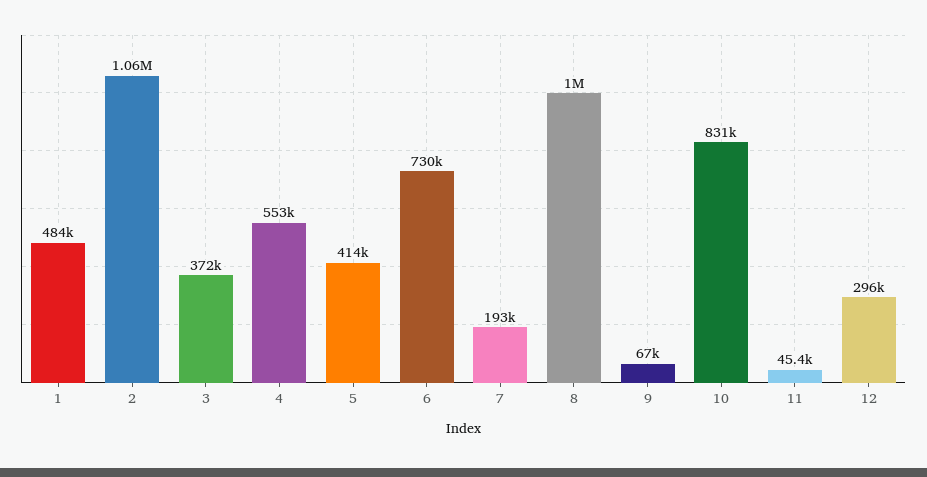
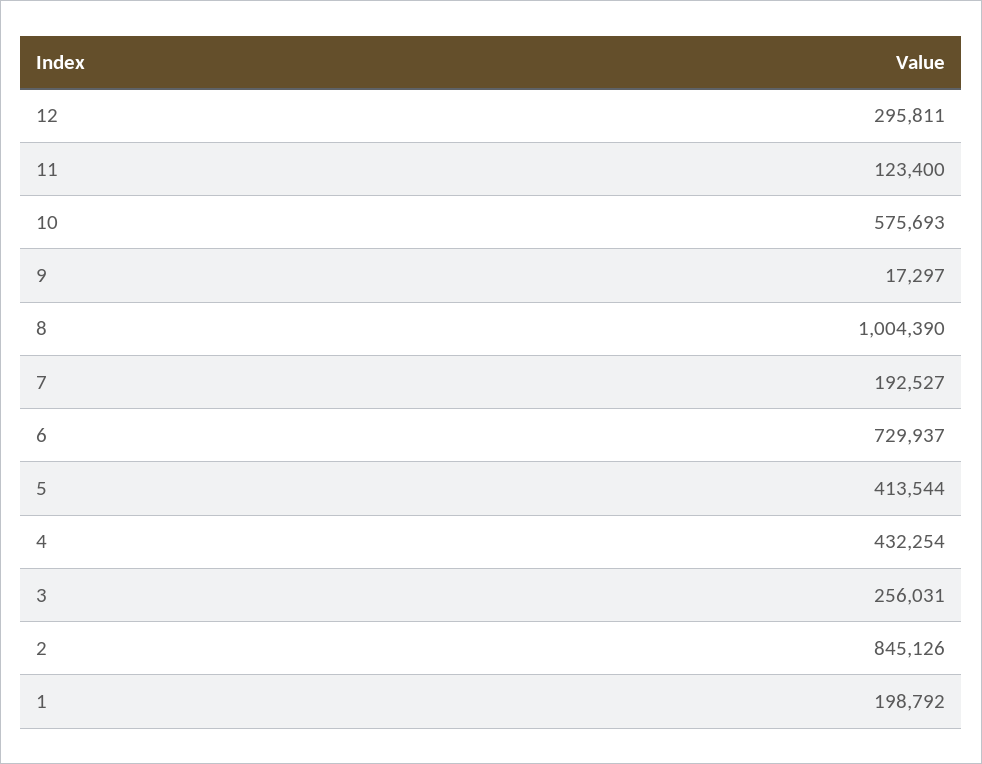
  {
-   "1": 484000,
+   "1": 198792,
-   "2": 1060000,
+   "2": 845126,
-   "3": 372000,
+   "3": 256031,
-   "4": 553000,
+   "4": 432254,
    "5": 413544,
    "6": 729937,
    "7": 192527,
    "8": 1004390,
-   "9": 67000,
+   "9": 17297,
-   "10": 831000,
+   "10": 575693,
-   "11": 45400,
+   "11": 123400,
    "12": 295811
  }

